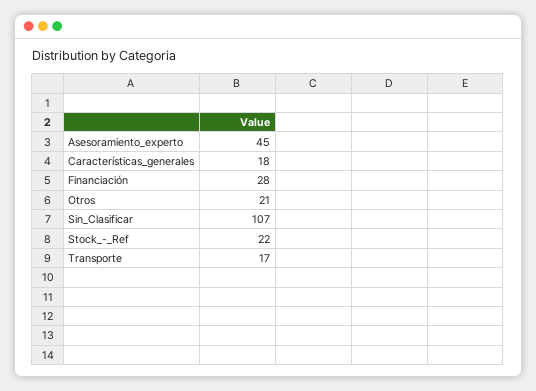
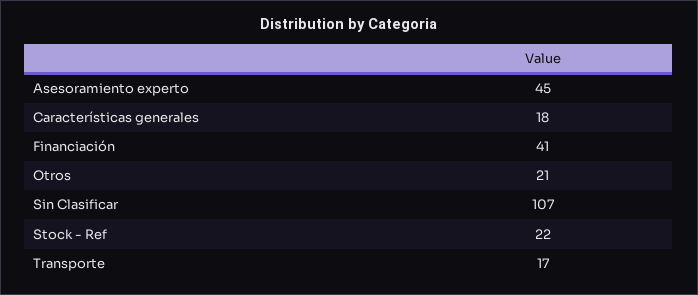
  {
    "Asesoramiento_experto": 45,
    "Características_generales": 18,
-   "Financiación": 28,
+   "Financiación": 41,
    "Otros": 21,
    "Sin_Clasificar": 107,
    "Stock_-_Ref": 22,
    "Transporte": 17
  }

